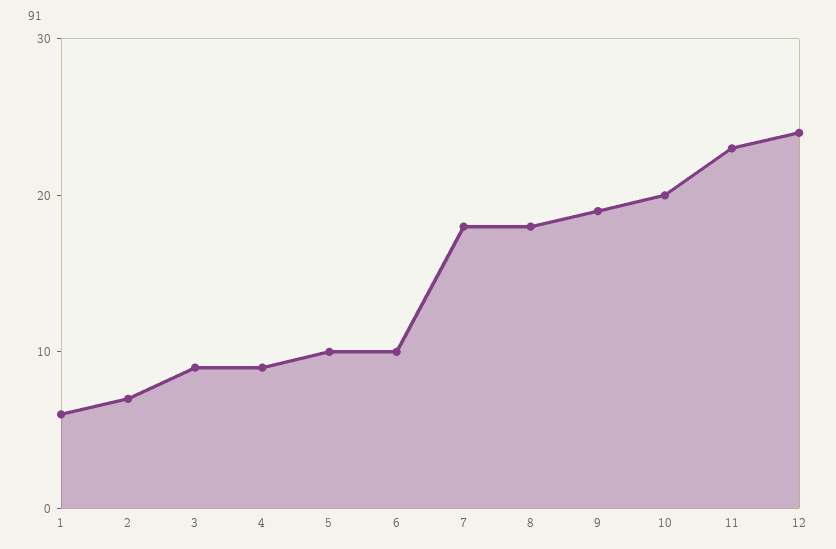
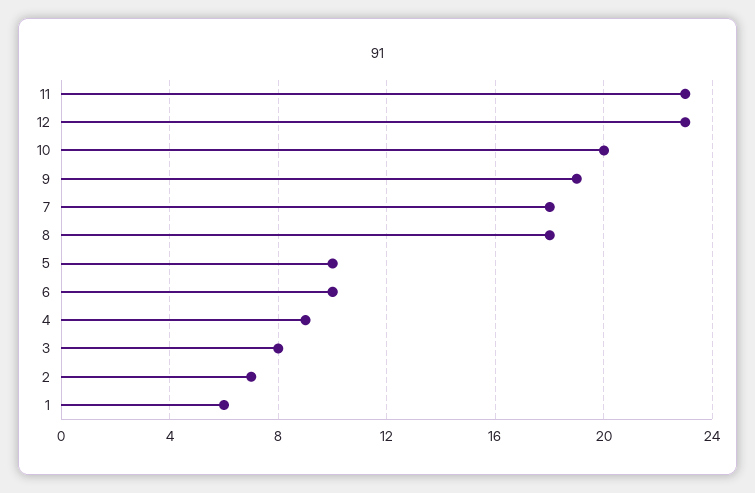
  {
    "1": 6,
    "2": 7,
-   "3": 9,
+   "3": 8,
    "4": 9,
    "5": 10,
    "6": 10,
    "7": 18,
    "8": 18,
    "9": 19,
    "10": 20,
    "11": 23,
-   "12": 24
+   "12": 23
  }

